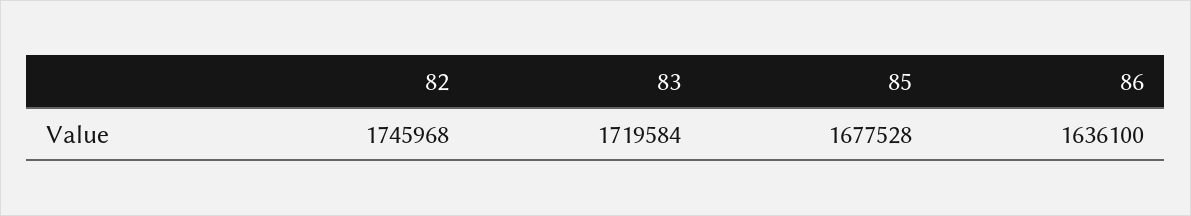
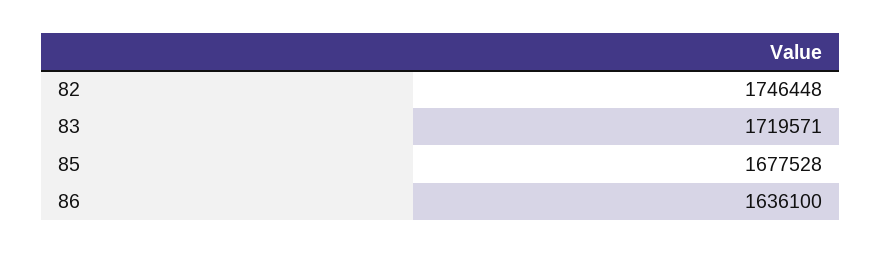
  {
-   "82": 1745968,
+   "82": 1746448,
-   "83": 1719584,
+   "83": 1719571,
    "85": 1677528,
    "86": 1636100
  }

